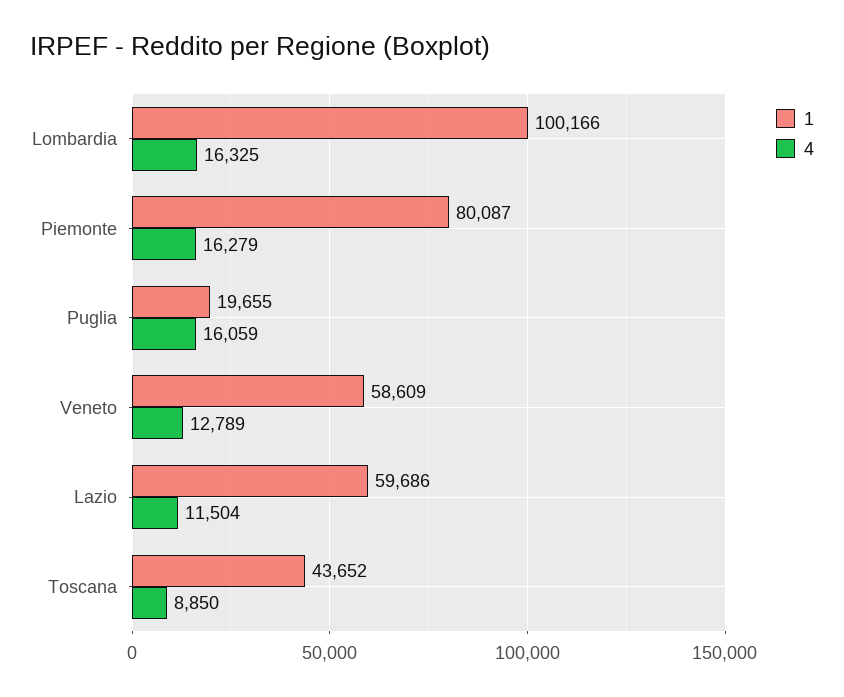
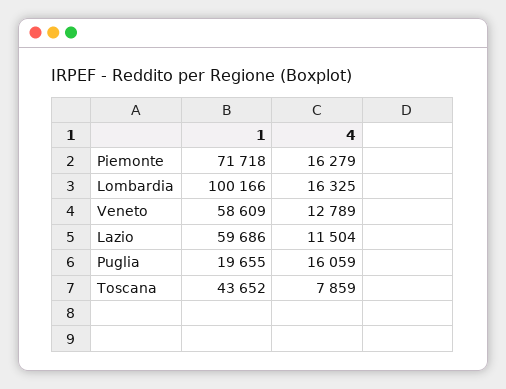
  {
    "1": {
      "Lombardia": 100166,
-     "Piemonte": 80087,
+     "Piemonte": 71718,
      "Puglia": 19655,
      "Veneto": 58609,
      "Lazio": 59686,
      "Toscana": 43652
    },
    "4": {
      "Lombardia": 16325,
      "Piemonte": 16279,
      "Puglia": 16059,
      "Veneto": 12789,
      "Lazio": 11504,
-     "Toscana": 8850
+     "Toscana": 7859
    }
  }

